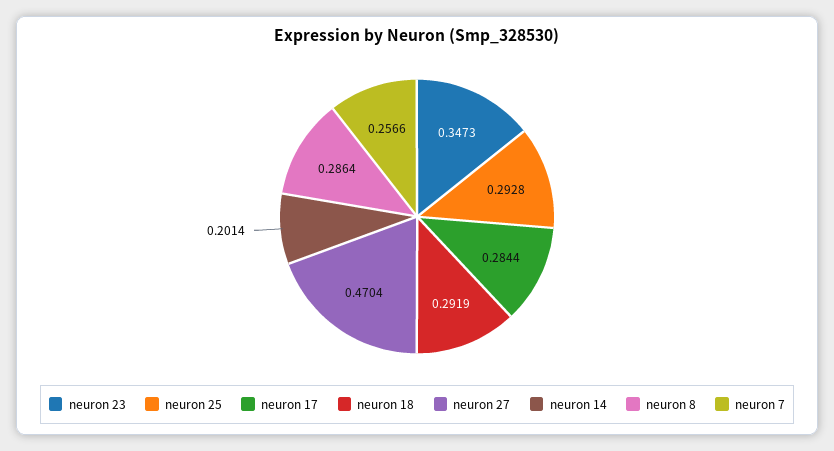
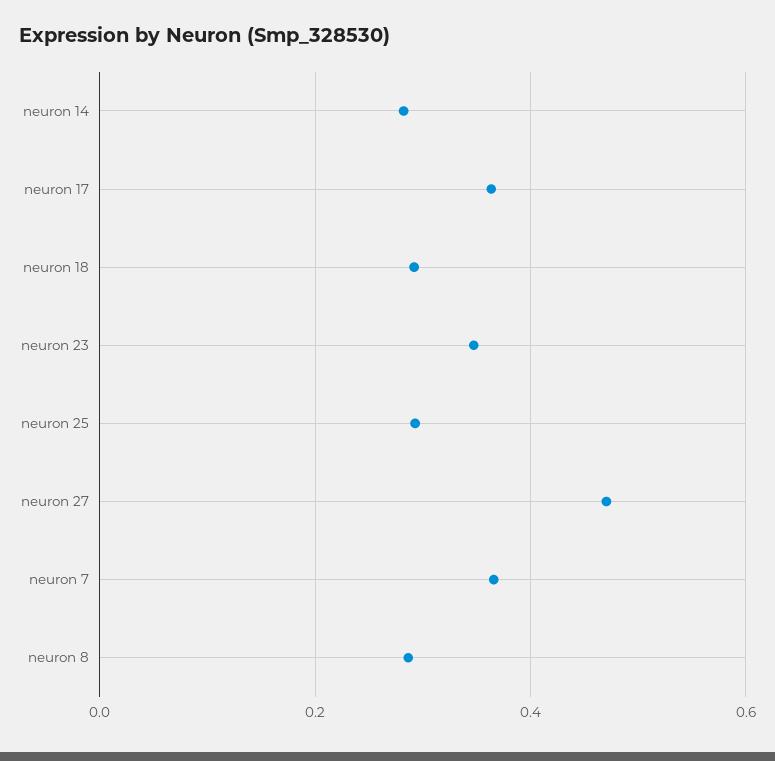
  {
    "neuron 23": 0.3473,
    "neuron 25": 0.2928,
-   "neuron 17": 0.2844,
+   "neuron 17": 0.36,
    "neuron 18": 0.2919,
    "neuron 27": 0.4704,
-   "neuron 14": 0.2014,
+   "neuron 14": 0.28,
    "neuron 8": 0.2864,
-   "neuron 7": 0.2566
+   "neuron 7": 0.36
  }

